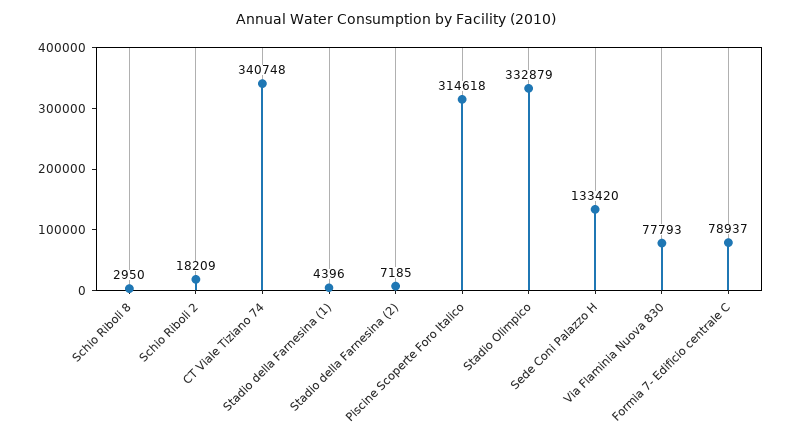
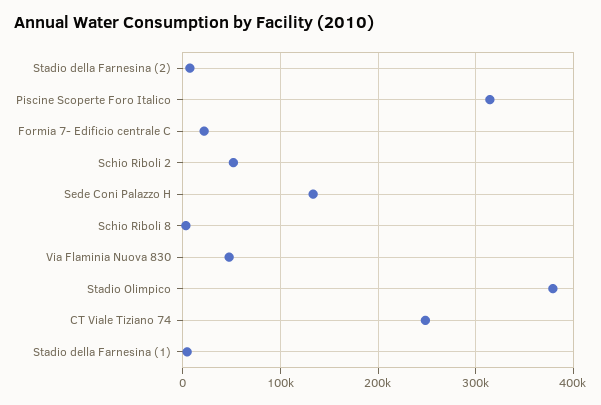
  {
    "Schio Riboli 8": 2950,
-   "Schio Riboli 2": 18209,
+   "Schio Riboli 2": 50000,
-   "CT Viale Tiziano 74": 340748,
+   "CT Viale Tiziano 74": 250000,
    "Stadio della Farnesina (1)": 4396,
    "Stadio della Farnesina (2)": 7185,
    "Piscine Scoperte Foro Italico": 314618,
-   "Stadio Olimpico": 332879,
+   "Stadio Olimpico": 380000,
    "Sede Coni Palazzo H": 133420,
-   "Via Flaminia Nuova 830": 77793,
+   "Via Flaminia Nuova 830": 50000,
-   "Formia 7- Edificio centrale C": 78937
+   "Formia 7- Edificio centrale C": 20000
  }

